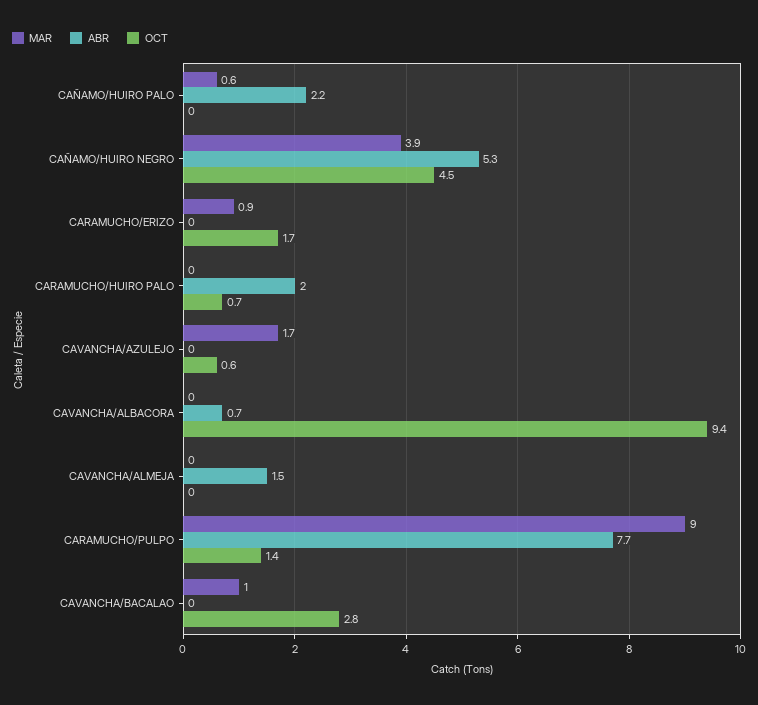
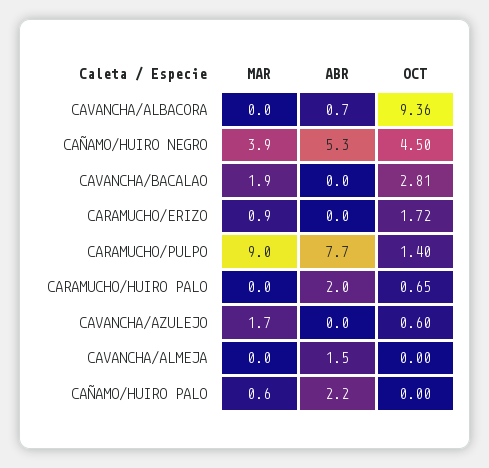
  {
    "MAR": {
      "CAÑAMO/HUIRO PALO": 0.6,
      "CAÑAMO/HUIRO NEGRO": 3.9,
      "CARAMUCHO/ERIZO": 0.9,
      "CARAMUCHO/HUIRO PALO": 0,
      "CAVANCHA/AZULEJO": 1.7,
      "CAVANCHA/ALBACORA": 0,
      "CAVANCHA/ALMEJA": 0,
      "CARAMUCHO/PULPO": 9,
-     "CAVANCHA/BACALAO": 1
+     "CAVANCHA/BACALAO": 1.9
    },
    "ABR": {
      "CAÑAMO/HUIRO PALO": 2.2,
      "CAÑAMO/HUIRO NEGRO": 5.3,
      "CARAMUCHO/ERIZO": 0,
      "CARAMUCHO/HUIRO PALO": 2,
      "CAVANCHA/AZULEJO": 0,
      "CAVANCHA/ALBACORA": 0.7,
      "CAVANCHA/ALMEJA": 1.5,
      "CARAMUCHO/PULPO": 7.7,
      "CAVANCHA/BACALAO": 0
    },
    "OCT": {
      "CAÑAMO/HUIRO PALO": 0,
      "CAÑAMO/HUIRO NEGRO": 4.5,
      "CARAMUCHO/ERIZO": 1.72,
      "CARAMUCHO/HUIRO PALO": 0.65,
      "CAVANCHA/AZULEJO": 0.6,
      "CAVANCHA/ALBACORA": 9.36,
      "CAVANCHA/ALMEJA": 0,
      "CARAMUCHO/PULPO": 1.4,
      "CAVANCHA/BACALAO": 2.81
    }
  }

